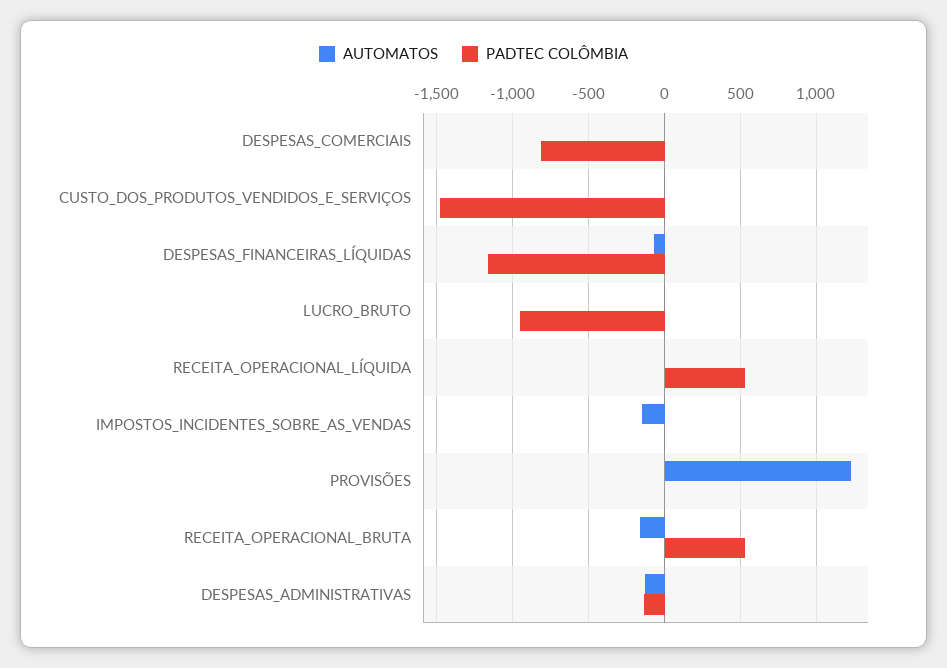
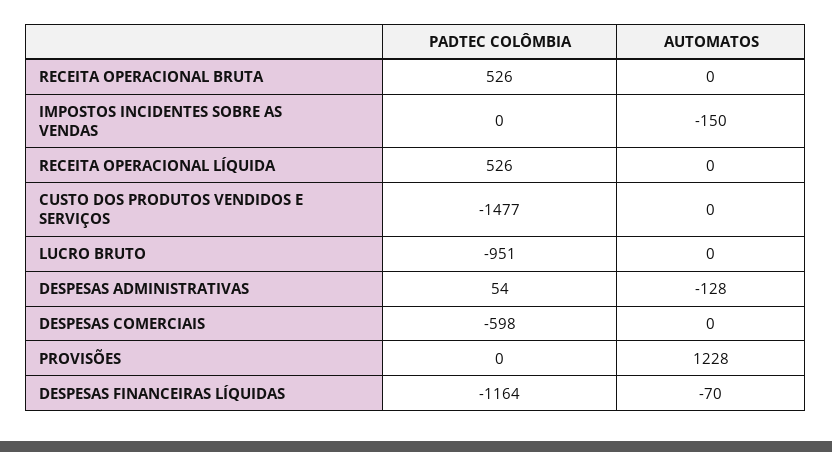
  {
    "AUTOMATOS": {
      "DESPESAS_COMERCIAIS": 0,
      "CUSTO_DOS_PRODUTOS_VENDIDOS_E_SERVIÇOS": 0,
      "DESPESAS_FINANCEIRAS_LÍQUIDAS": -70,
      "LUCRO_BRUTO": 0,
      "RECEITA_OPERACIONAL_LÍQUIDA": 0,
      "IMPOSTOS_INCIDENTES_SOBRE_AS_VENDAS": -150,
      "PROVISÕES": 1228,
-     "RECEITA_OPERACIONAL_BRUTA": -150,
+     "RECEITA_OPERACIONAL_BRUTA": 0,
      "DESPESAS_ADMINISTRATIVAS": -128
    },
    "PADTEC COLÔMBIA": {
-     "DESPESAS_COMERCIAIS": -800,
+     "DESPESAS_COMERCIAIS": -598,
      "CUSTO_DOS_PRODUTOS_VENDIDOS_E_SERVIÇOS": -1477,
      "DESPESAS_FINANCEIRAS_LÍQUIDAS": -1164,
      "LUCRO_BRUTO": -951,
      "RECEITA_OPERACIONAL_LÍQUIDA": 526,
      "IMPOSTOS_INCIDENTES_SOBRE_AS_VENDAS": 0,
      "PROVISÕES": 0,
      "RECEITA_OPERACIONAL_BRUTA": 526,
-     "DESPESAS_ADMINISTRATIVAS": -150
+     "DESPESAS_ADMINISTRATIVAS": 54
    }
  }

